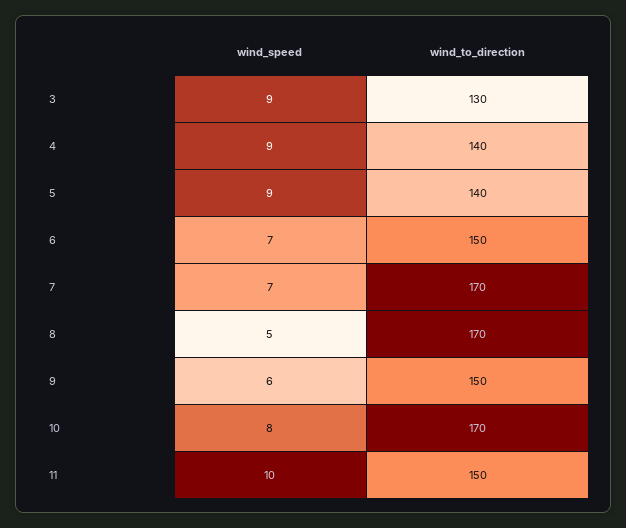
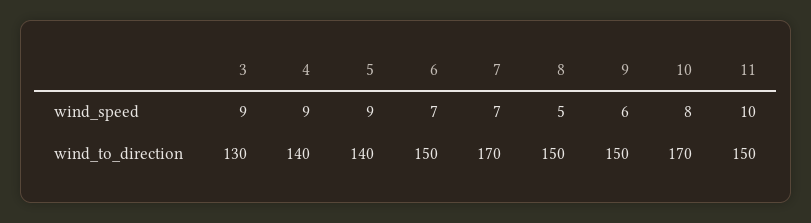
  {
    "wind_speed": {
      "3": 9,
      "4": 9,
      "5": 9,
      "6": 7,
      "7": 7,
      "8": 5,
      "9": 6,
      "10": 8,
      "11": 10
    },
    "wind_to_direction": {
      "3": 130,
      "4": 140,
      "5": 140,
      "6": 150,
      "7": 170,
-     "8": 170,
+     "8": 150,
      "9": 150,
      "10": 170,
      "11": 150
    }
  }

